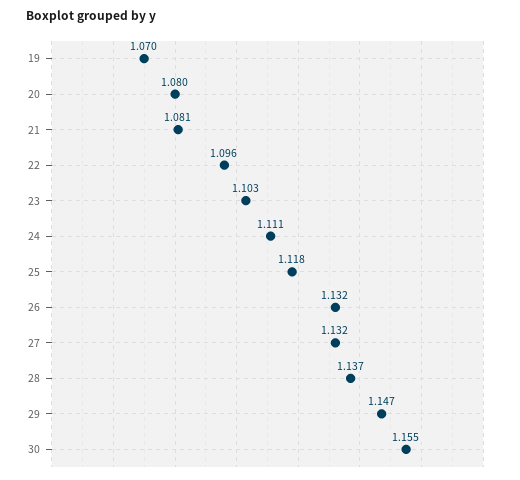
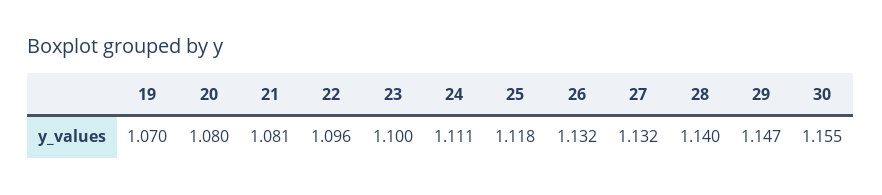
  {
    "19": 1.07,
    "20": 1.08,
    "21": 1.081,
    "22": 1.096,
-   "23": 1.103,
+   "23": 1.1,
    "24": 1.111,
    "25": 1.118,
    "26": 1.132,
    "27": 1.132,
-   "28": 1.137,
+   "28": 1.14,
    "29": 1.147,
    "30": 1.155
  }

